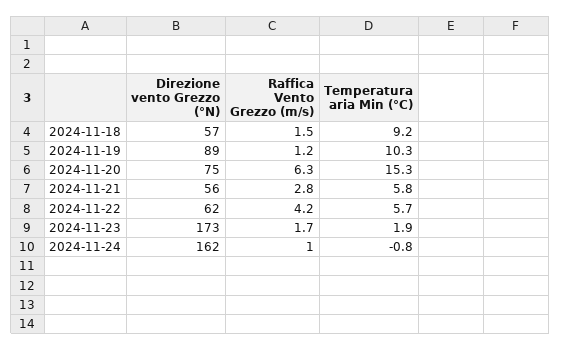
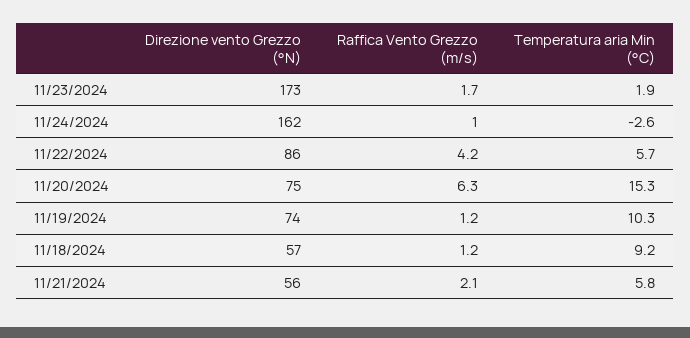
  {
    "Direzione vento Grezzo (°N)": {
      "2024-11-18": 57,
-     "2024-11-19": 89,
+     "2024-11-19": 74,
      "2024-11-20": 75,
      "2024-11-21": 56,
-     "2024-11-22": 62,
+     "2024-11-22": 86,
      "2024-11-23": 173,
      "2024-11-24": 162
    },
    "Raffica Vento Grezzo (m/s)": {
-     "2024-11-18": 1.5,
+     "2024-11-18": 1.2,
      "2024-11-19": 1.2,
      "2024-11-20": 6.3,
-     "2024-11-21": 2.8,
+     "2024-11-21": 2.1,
      "2024-11-22": 4.2,
      "2024-11-23": 1.7,
      "2024-11-24": 1
    },
    "Temperatura aria Min (°C)": {
      "2024-11-18": 9.2,
      "2024-11-19": 10.3,
      "2024-11-20": 15.3,
      "2024-11-21": 5.8,
      "2024-11-22": 5.7,
      "2024-11-23": 1.9,
-     "2024-11-24": -0.8
+     "2024-11-24": -2.6
    }
  }

